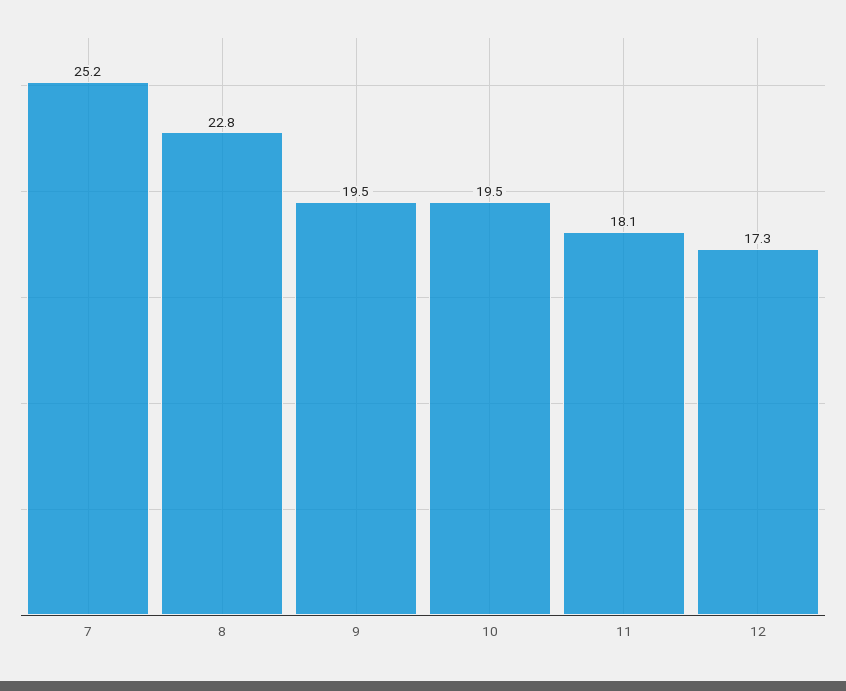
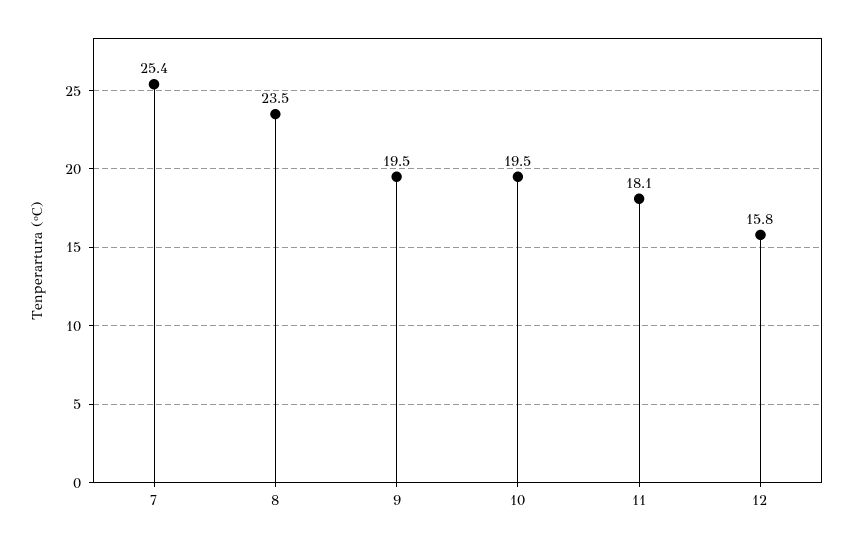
  {
-   "7": 25.2,
+   "7": 25.4,
-   "8": 22.8,
+   "8": 23.5,
    "9": 19.5,
    "10": 19.5,
    "11": 18.1,
-   "12": 17.3
+   "12": 15.8
  }

